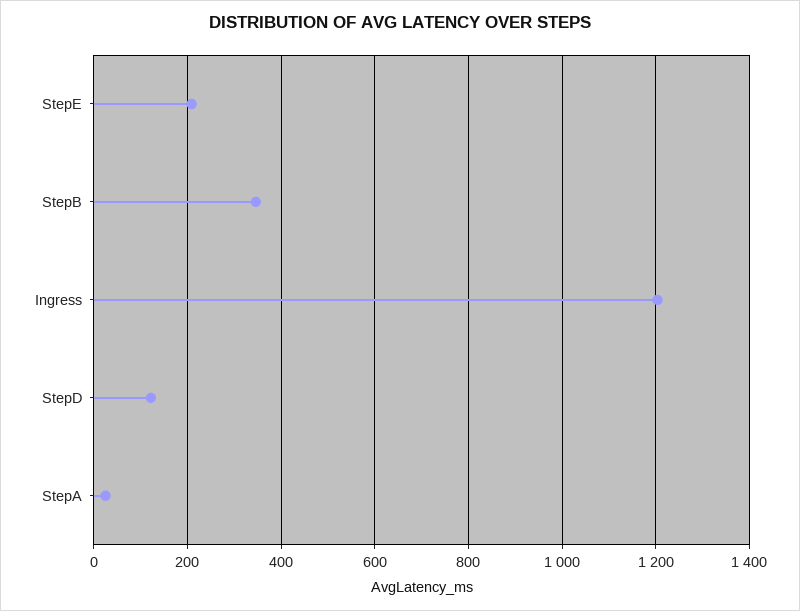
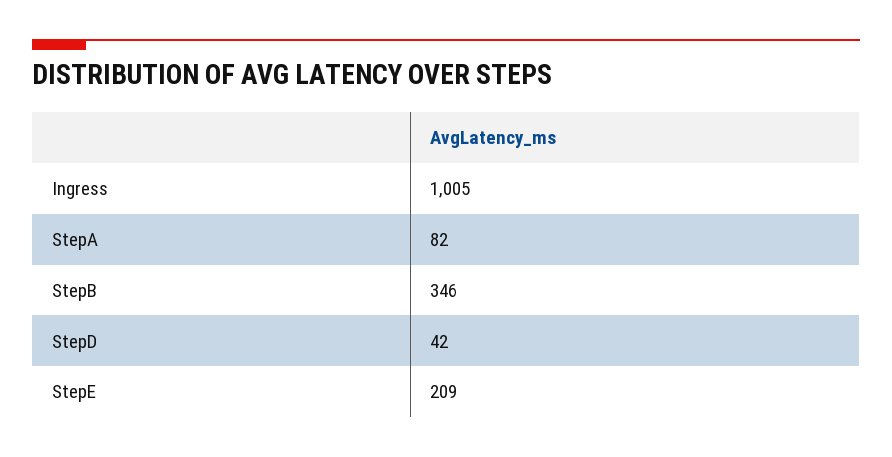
  {
    "StepE": 209,
    "StepB": 346,
-   "Ingress": 1200,
+   "Ingress": 1005,
-   "StepD": 120,
+   "StepD": 42,
-   "StepA": 20
+   "StepA": 82
  }

